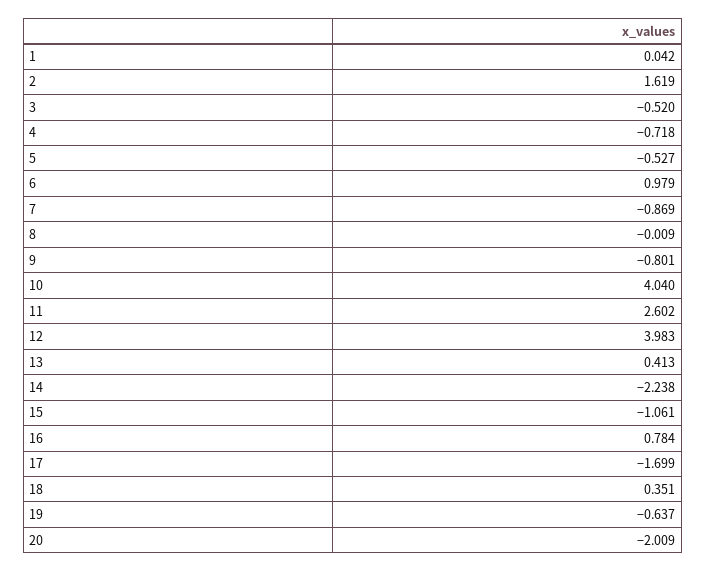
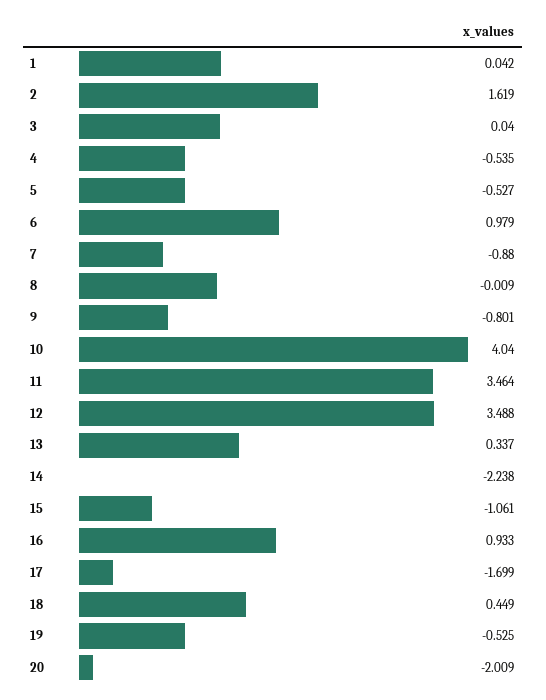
  {
    "1": 0.042,
    "2": 1.619,
-   "3": -0.52,
+   "3": 0.04,
-   "4": -0.718,
+   "4": -0.535,
    "5": -0.527,
    "6": 0.979,
-   "7": -0.869,
+   "7": -0.88,
    "8": -0.009,
    "9": -0.801,
    "10": 4.04,
-   "11": 2.602,
+   "11": 3.464,
-   "12": 3.983,
+   "12": 3.488,
-   "13": 0.413,
+   "13": 0.337,
    "14": -2.238,
    "15": -1.061,
-   "16": 0.784,
+   "16": 0.933,
    "17": -1.699,
-   "18": 0.351,
+   "18": 0.449,
-   "19": -0.637,
+   "19": -0.525,
    "20": -2.009
  }

